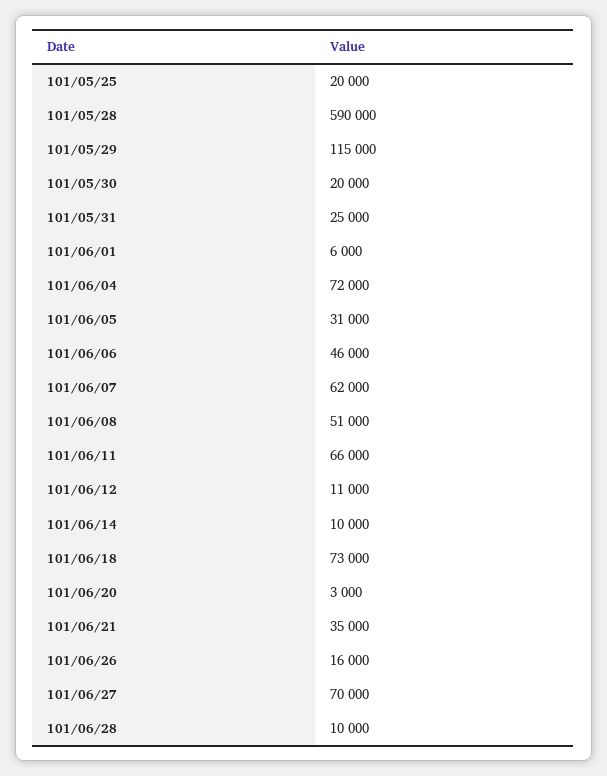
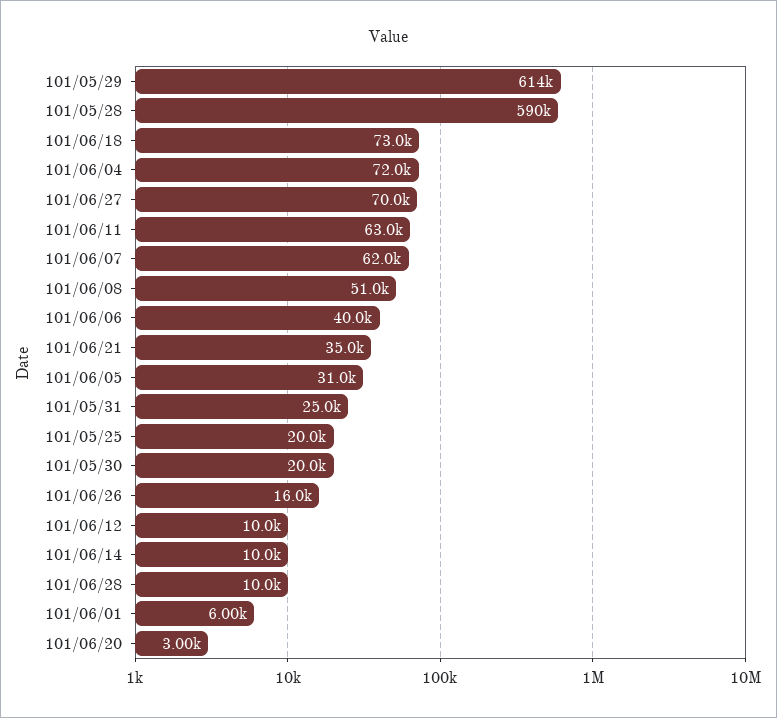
  {
    "101/05/25": 20000,
    "101/05/28": 590000,
-   "101/05/29": 115000,
+   "101/05/29": 614000,
    "101/05/30": 20000,
    "101/05/31": 25000,
    "101/06/01": 6000,
    "101/06/04": 72000,
    "101/06/05": 31000,
-   "101/06/06": 46000,
+   "101/06/06": 40000,
    "101/06/07": 62000,
    "101/06/08": 51000,
-   "101/06/11": 66000,
+   "101/06/11": 63000,
-   "101/06/12": 11000,
+   "101/06/12": 10000,
    "101/06/14": 10000,
    "101/06/18": 73000,
    "101/06/20": 3000,
    "101/06/21": 35000,
    "101/06/26": 16000,
    "101/06/27": 70000,
    "101/06/28": 10000
  }

